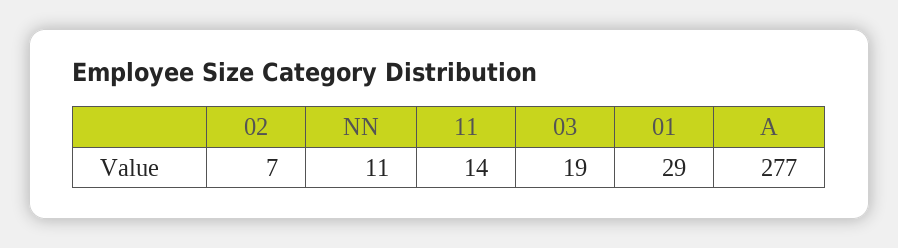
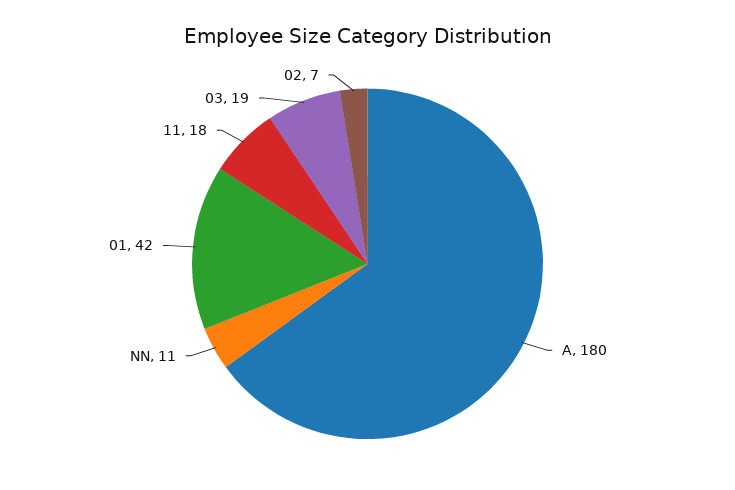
  {
    "02": 7,
    "NN": 11,
-   "11": 14,
+   "11": 18,
    "03": 19,
-   "01": 29,
+   "01": 42,
-   "A": 277
+   "A": 180
  }

